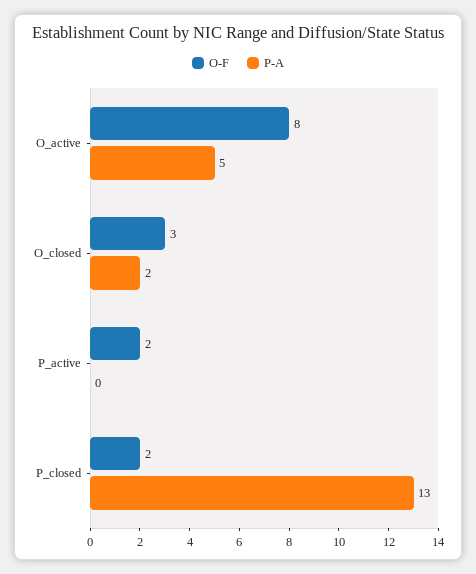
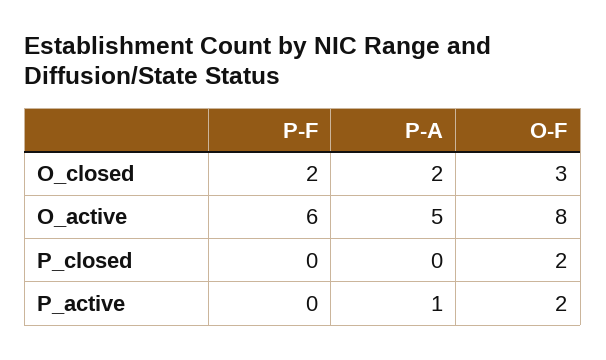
  {
    "O-F": {
      "O_active": 8,
      "O_closed": 3,
      "P_active": 2,
      "P_closed": 2
    },
    "P-A": {
      "O_active": 5,
      "O_closed": 2,
-     "P_active": 0,
+     "P_active": 1,
-     "P_closed": 13
+     "P_closed": 0
-   }
+   },
+   "P-F": {
+     "O_closed": 2,
+     "O_active": 6,
+     "P_closed": 0,
+     "P_active": 0
+   }
  }

